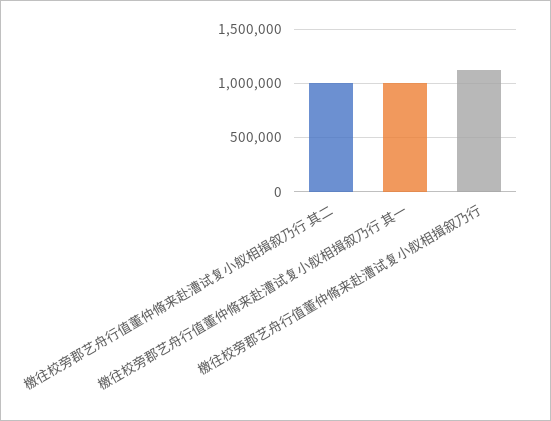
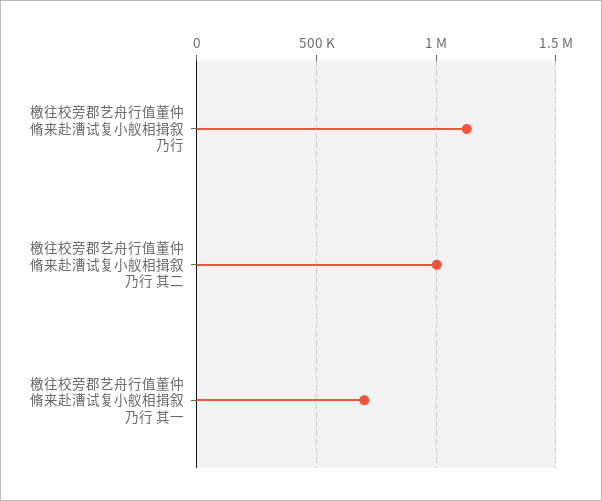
  {
    "檄往校旁郡艺舟行值董仲脩来赴漕试复小舣相揖叙乃行 其二": 1000000,
-   "檄往校旁郡艺舟行值董仲脩来赴漕试复小舣相揖叙乃行 其一": 1000000,
+   "檄往校旁郡艺舟行值董仲脩来赴漕试复小舣相揖叙乃行 其一": 700000,
    "檄往校旁郡艺舟行值董仲脩来赴漕试复小舣相揖叙乃行": 1150000
  }

